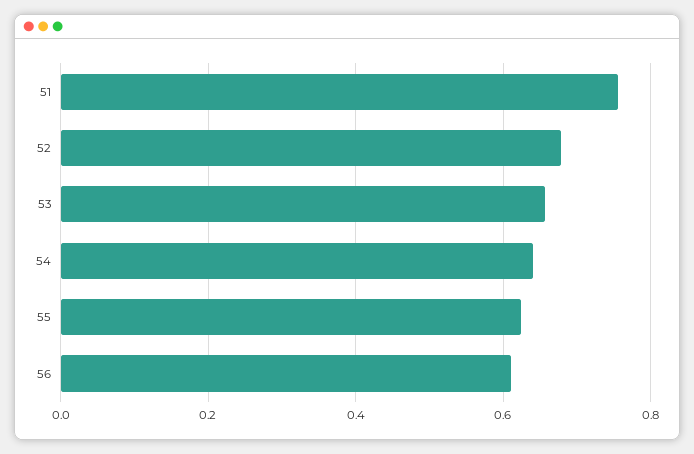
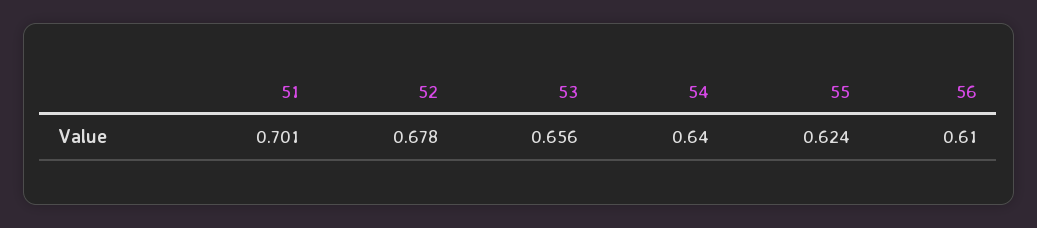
  {
-   "51": 0.76,
+   "51": 0.701,
    "52": 0.678,
    "53": 0.656,
    "54": 0.64,
    "55": 0.624,
    "56": 0.61
  }

